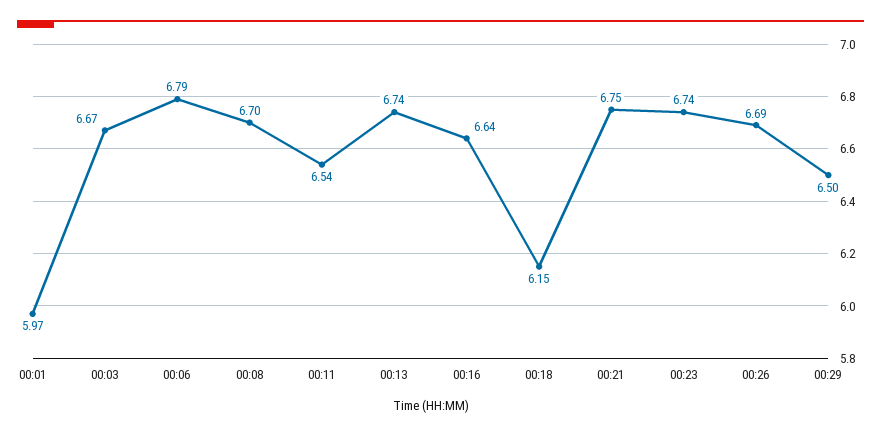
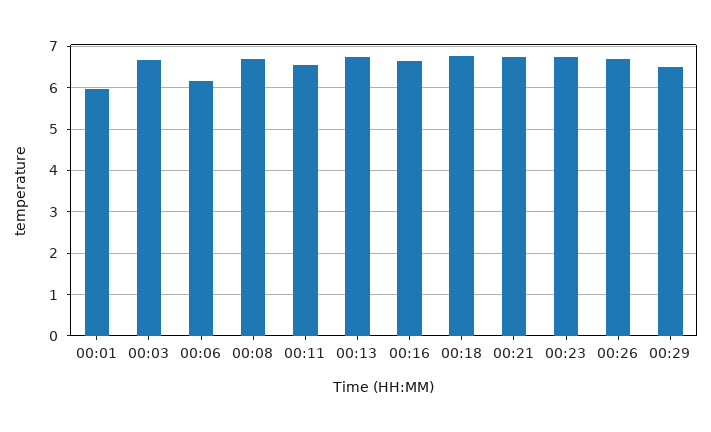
  {
    "00:01": 5.97,
    "00:03": 6.67,
-   "00:06": 6.79,
+   "00:06": 6.2,
    "00:08": 6.7,
    "00:11": 6.54,
    "00:13": 6.74,
    "00:16": 6.64,
-   "00:18": 6.15,
+   "00:18": 6.8,
    "00:21": 6.75,
    "00:23": 6.74,
    "00:26": 6.69,
    "00:29": 6.5
  }

